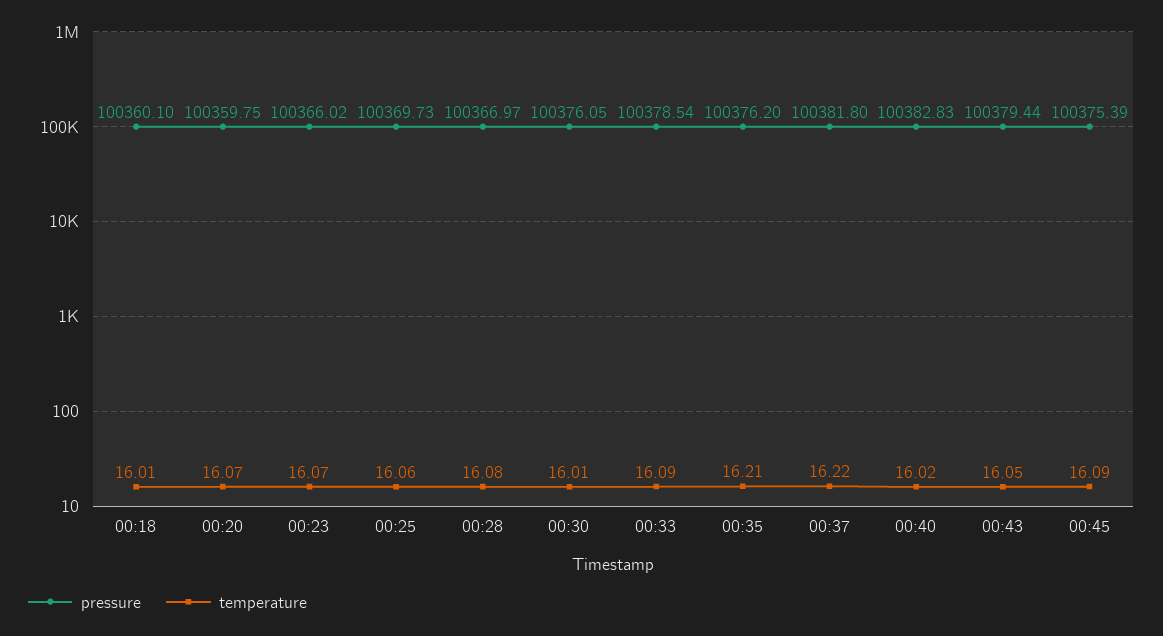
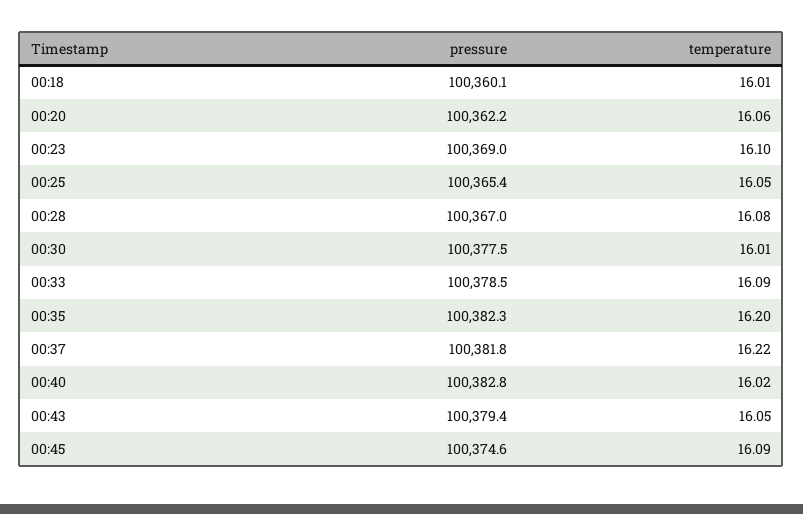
  {
    "pressure": {
      "00:18": 100360.1,
-     "00:20": 100359.75,
+     "00:20": 100362.2,
-     "00:23": 100366.02,
+     "00:23": 100369,
-     "00:25": 100369.73,
+     "00:25": 100365.4,
      "00:28": 100366.97,
-     "00:30": 100376.05,
+     "00:30": 100377.5,
      "00:33": 100378.54,
-     "00:35": 100376.2,
+     "00:35": 100382.3,
      "00:37": 100381.8,
      "00:40": 100382.83,
      "00:43": 100379.44,
-     "00:45": 100375.39
+     "00:45": 100374.6
    },
    "temperature": {
      "00:18": 16.01,
-     "00:20": 16.07,
+     "00:20": 16.06,
-     "00:23": 16.07,
+     "00:23": 16.1,
-     "00:25": 16.06,
+     "00:25": 16.05,
      "00:28": 16.08,
      "00:30": 16.01,
      "00:33": 16.09,
-     "00:35": 16.21,
+     "00:35": 16.2,
      "00:37": 16.22,
      "00:40": 16.02,
      "00:43": 16.05,
      "00:45": 16.09
    }
  }

